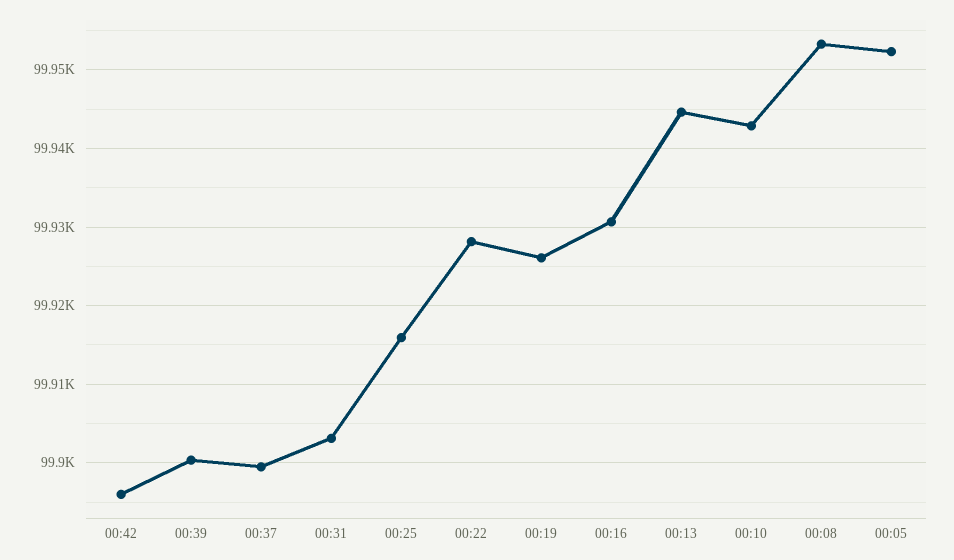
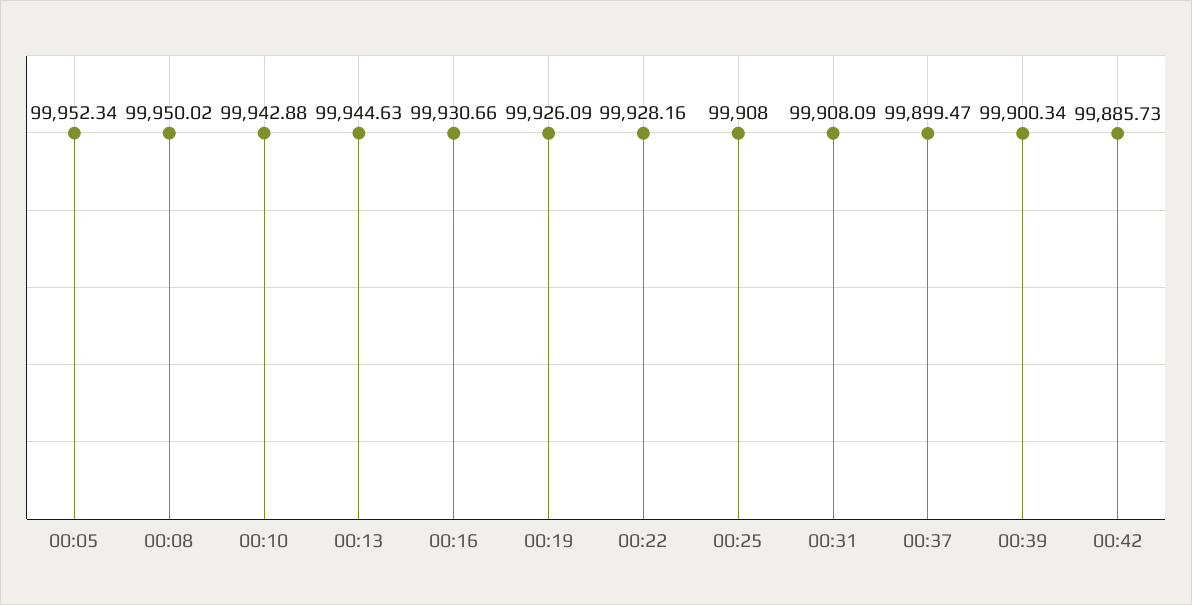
  {
-   "00:42": 99896,
+   "00:42": 99885.73,
    "00:39": 99900.34,
    "00:37": 99899.47,
-   "00:31": 99903,
+   "00:31": 99908.09,
-   "00:25": 99916,
+   "00:25": 99908,
    "00:22": 99928.16,
    "00:19": 99926.09,
    "00:16": 99930.66,
    "00:13": 99944.63,
    "00:10": 99942.88,
-   "00:08": 99953,
+   "00:08": 99950.02,
    "00:05": 99952.34
  }

